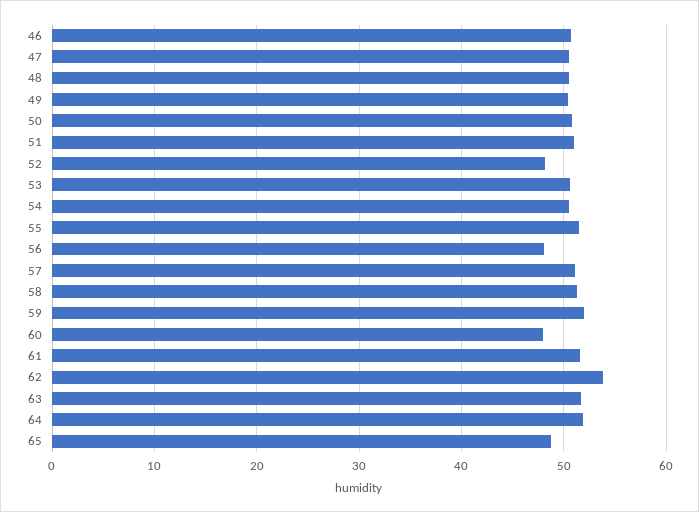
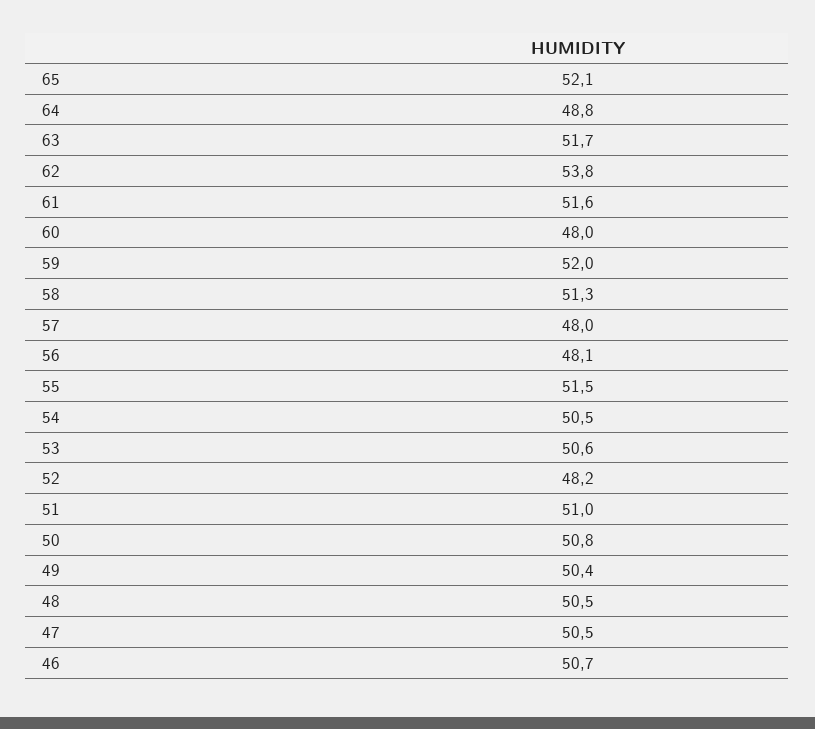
  {
    "46": 50.7,
    "47": 50.5,
    "48": 50.5,
    "49": 50.4,
    "50": 50.8,
    "51": 51,
    "52": 48.2,
    "53": 50.6,
    "54": 50.5,
    "55": 51.5,
    "56": 48.1,
-   "57": 51,
+   "57": 48,
    "58": 51.3,
    "59": 52,
    "60": 48,
    "61": 51.6,
    "62": 53.8,
    "63": 51.7,
-   "64": 52,
+   "64": 48.8,
-   "65": 49
+   "65": 52.1
  }

